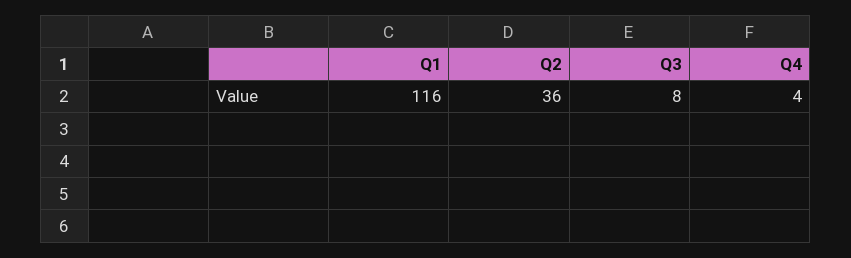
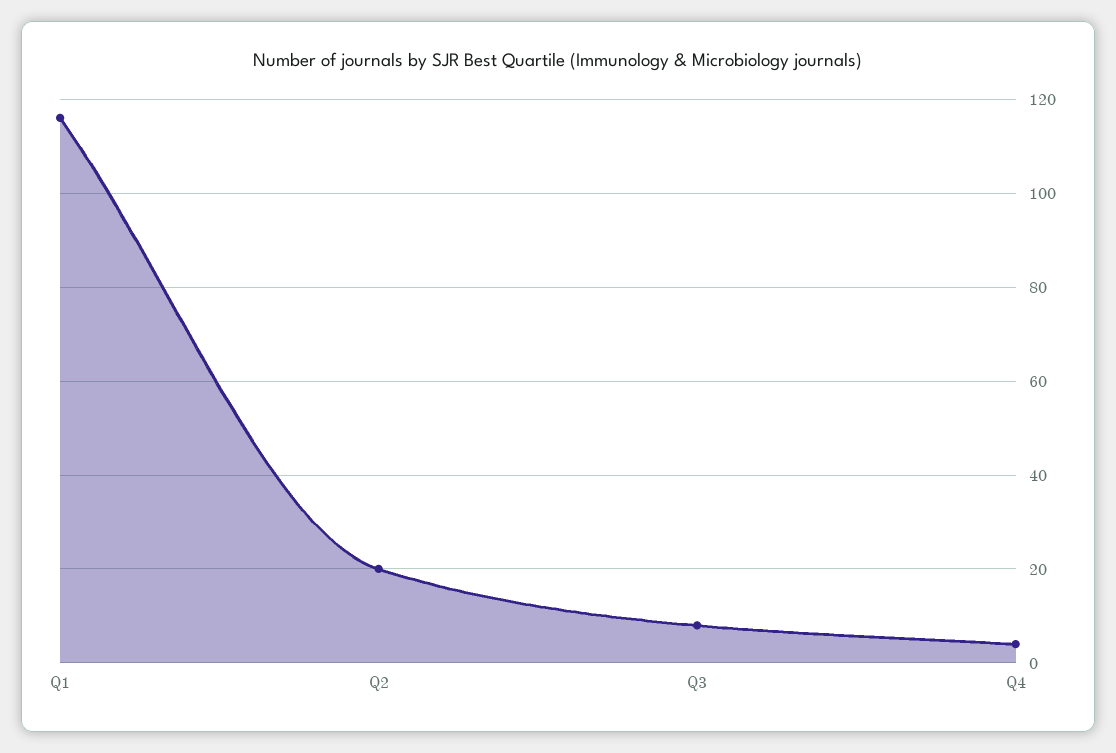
  {
    "Q1": 116,
-   "Q2": 36,
+   "Q2": 20,
    "Q3": 8,
    "Q4": 4
  }

